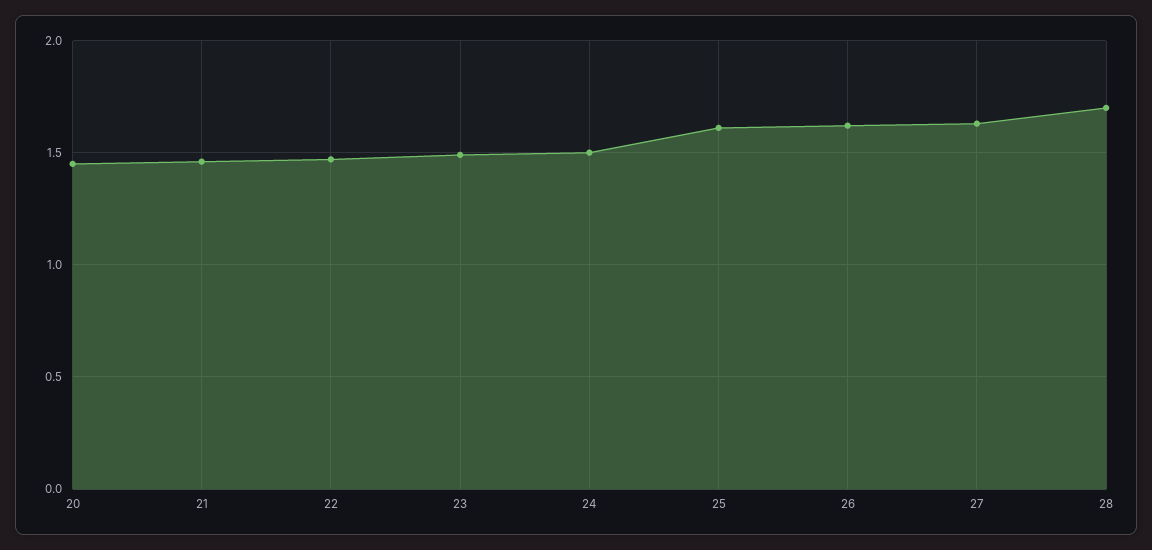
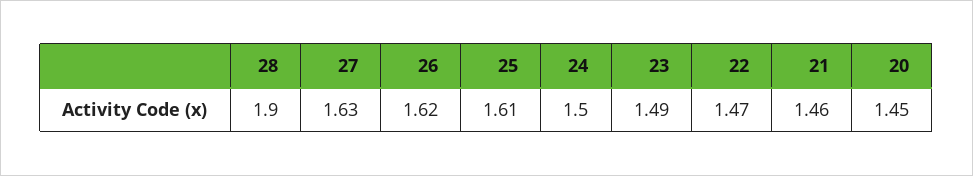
  {
    "20": 1.45,
    "21": 1.46,
    "22": 1.47,
    "23": 1.49,
    "24": 1.5,
    "25": 1.61,
    "26": 1.62,
    "27": 1.63,
-   "28": 1.7
+   "28": 1.9
  }

